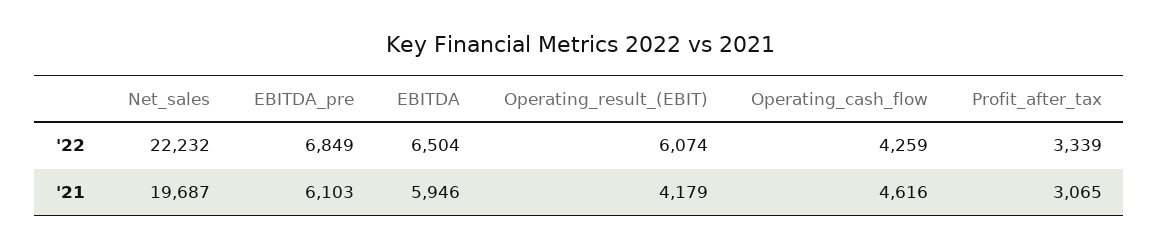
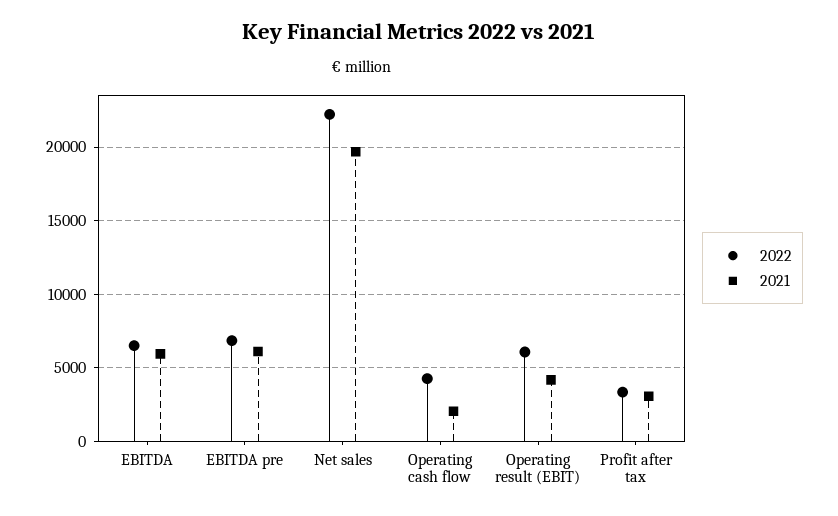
  {
    "'22": {
      "Net_sales": 22232,
      "EBITDA_pre": 6849,
      "EBITDA": 6504,
      "Operating_result_(EBIT)": 6074,
      "Operating_cash_flow": 4259,
      "Profit_after_tax": 3339
    },
    "'21": {
      "Net_sales": 19687,
      "EBITDA_pre": 6103,
      "EBITDA": 5946,
      "Operating_result_(EBIT)": 4179,
-     "Operating_cash_flow": 4616,
+     "Operating_cash_flow": 2000,
      "Profit_after_tax": 3065
    }
  }

